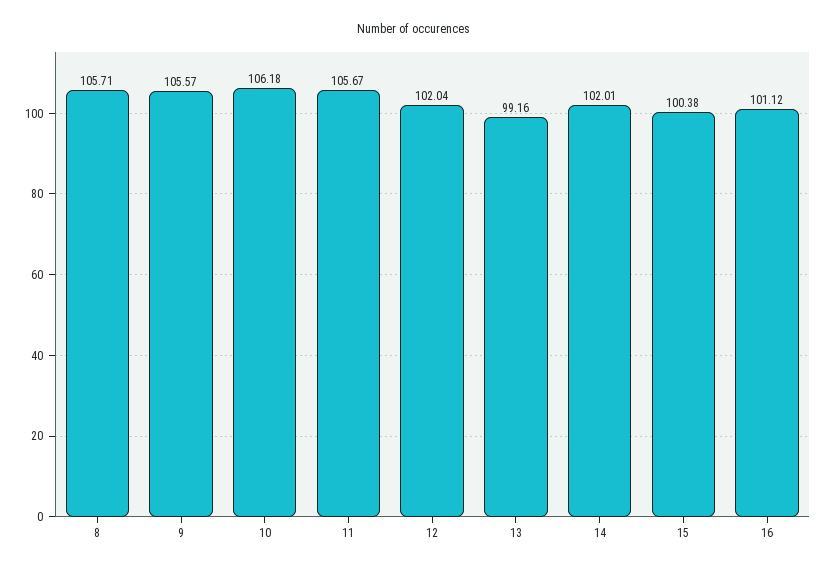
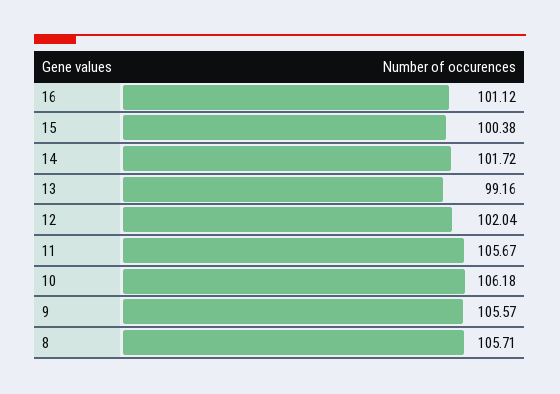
  {
    "8": 105.71,
    "9": 105.57,
    "10": 106.18,
    "11": 105.67,
    "12": 102.04,
    "13": 99.16,
-   "14": 102.01,
+   "14": 101.72,
    "15": 100.38,
    "16": 101.12
  }

